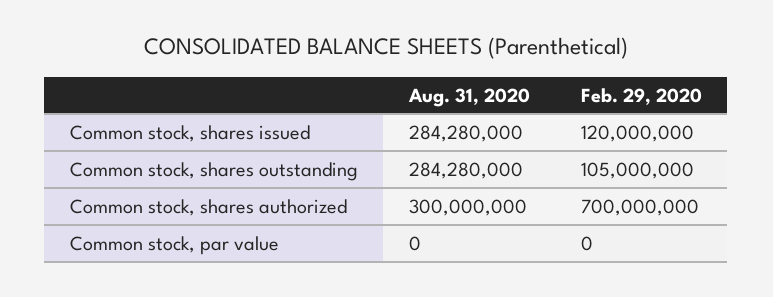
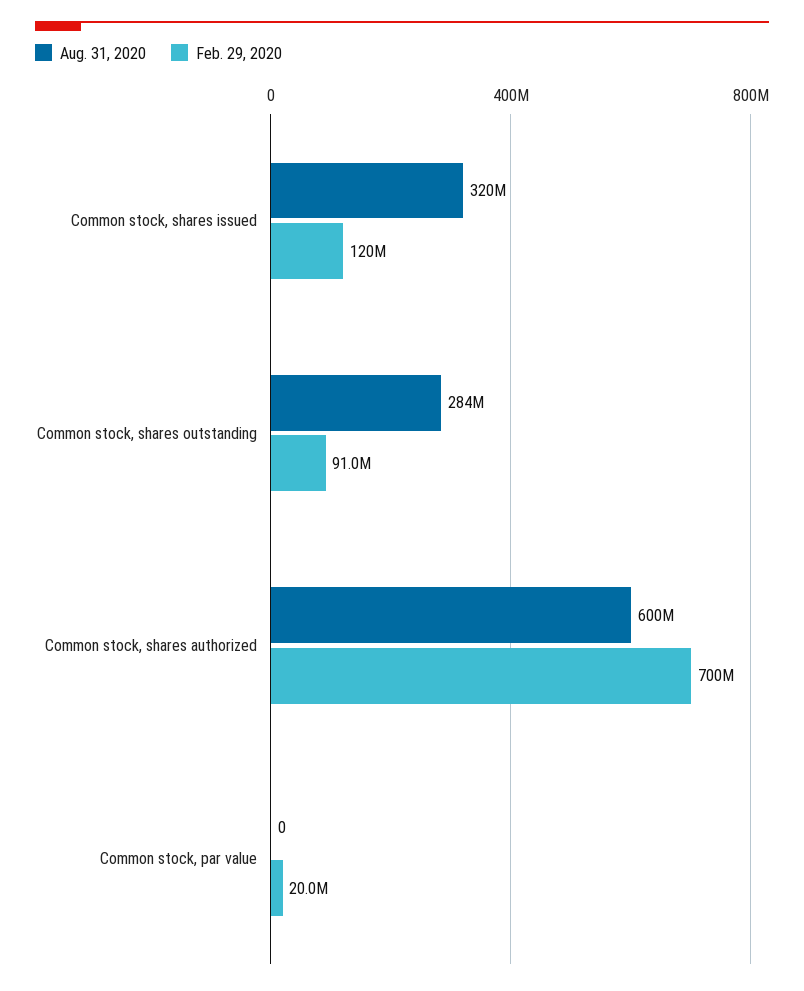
  {
    "Aug. 31, 2020": {
-     "Common stock, shares issued": 284280000,
+     "Common stock, shares issued": 320000000,
      "Common stock, shares outstanding": 284280000,
-     "Common stock, shares authorized": 300000000,
+     "Common stock, shares authorized": 600000000,
      "Common stock, par value": 0
    },
    "Feb. 29, 2020": {
      "Common stock, shares issued": 120000000,
-     "Common stock, shares outstanding": 105000000,
+     "Common stock, shares outstanding": 91000000,
      "Common stock, shares authorized": 700000000,
-     "Common stock, par value": 0
+     "Common stock, par value": 20000000
    }
  }

